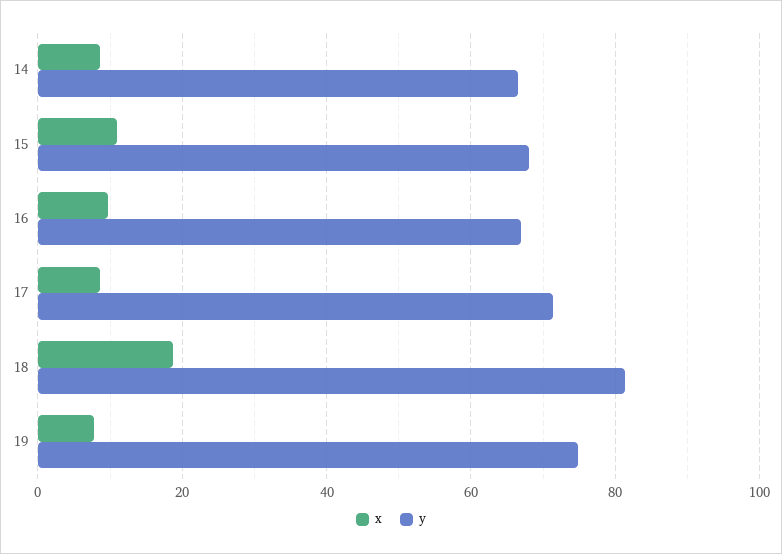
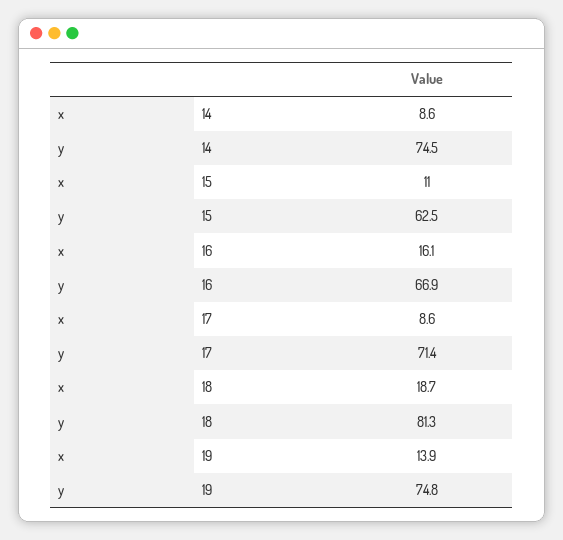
  {
    "x": {
      "14": 8.6,
      "15": 11,
-     "16": 10,
+     "16": 16.1,
      "17": 8.6,
      "18": 18.7,
-     "19": 8
+     "19": 13.9
    },
    "y": {
-     "14": 66,
+     "14": 74.5,
-     "15": 68,
+     "15": 62.5,
      "16": 66.9,
      "17": 71.4,
      "18": 81.3,
      "19": 74.8
    }
  }

